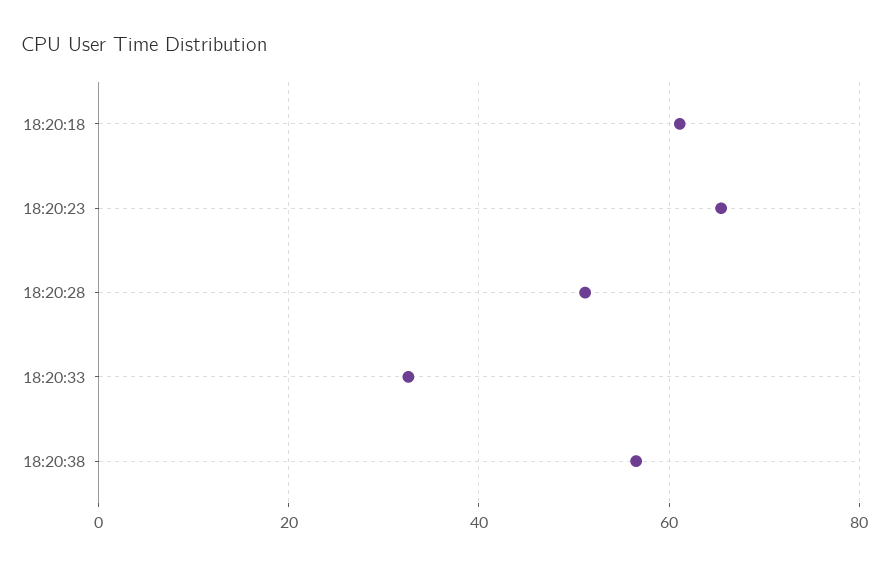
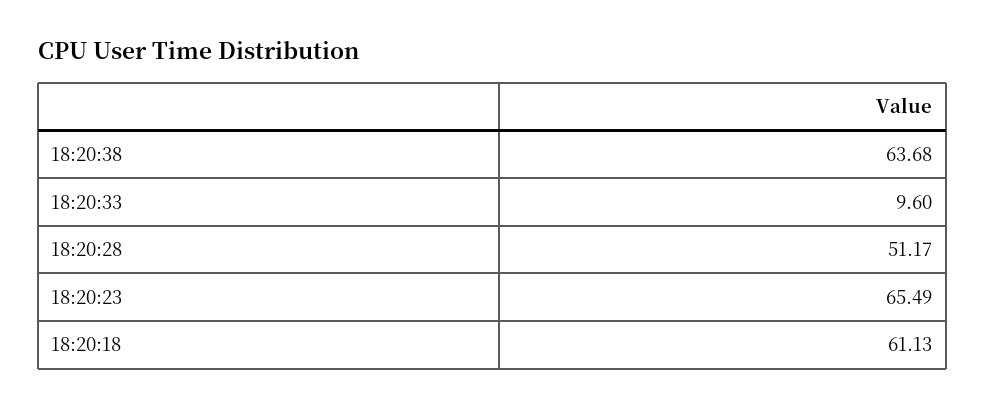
  {
    "18:20:18": 61.13,
    "18:20:23": 65.49,
    "18:20:28": 51.17,
-   "18:20:33": 32,
+   "18:20:33": 9.6,
-   "18:20:38": 56
+   "18:20:38": 63.68
  }

